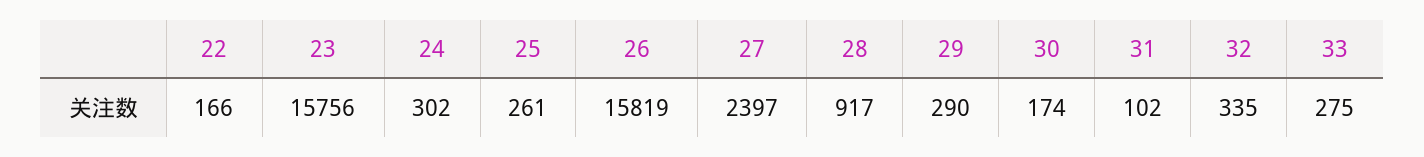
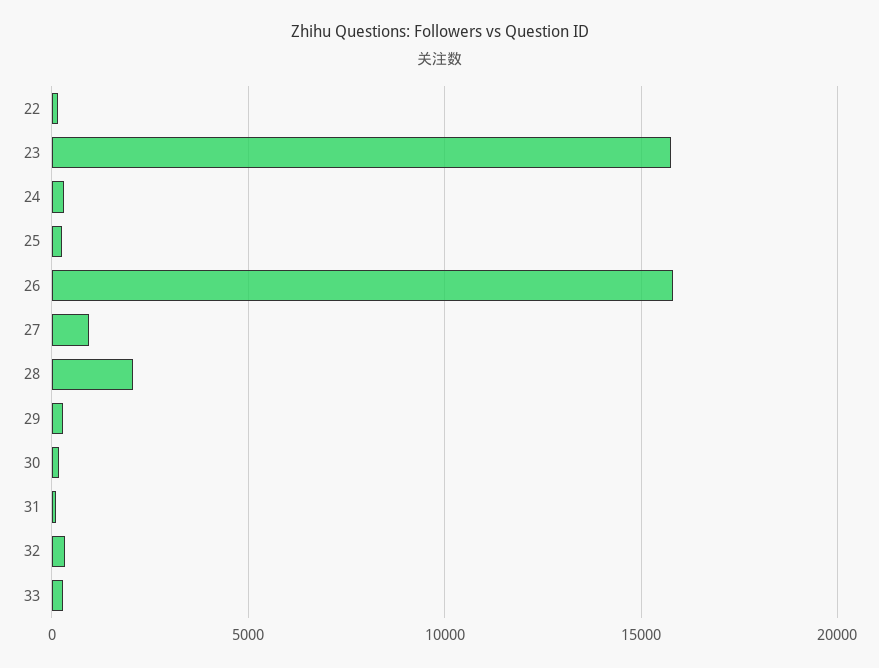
  {
    "22": 166,
    "23": 15756,
    "24": 302,
    "25": 261,
    "26": 15819,
-   "27": 2397,
+   "27": 1000,
-   "28": 917,
+   "28": 2000,
    "29": 290,
    "30": 174,
    "31": 102,
    "32": 335,
    "33": 275
  }

